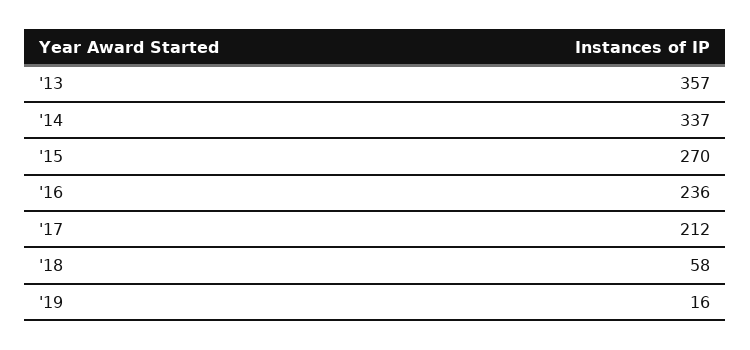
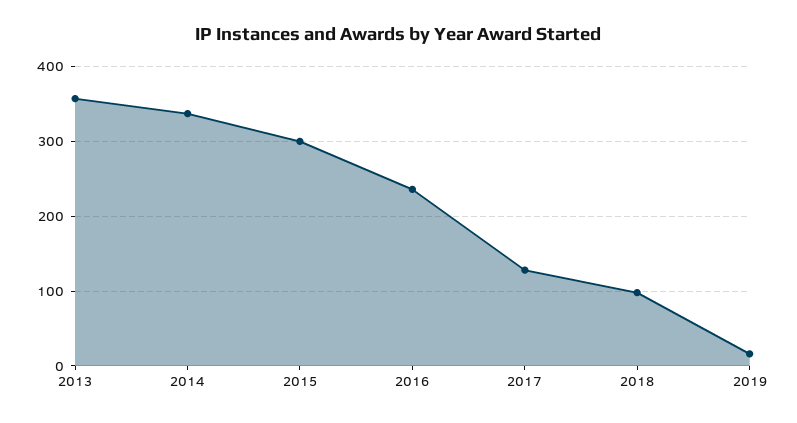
  {
    "'13": 357,
    "'14": 337,
-   "'15": 270,
+   "'15": 300,
    "'16": 236,
-   "'17": 212,
+   "'17": 130,
-   "'18": 58,
+   "'18": 100,
    "'19": 16
  }

